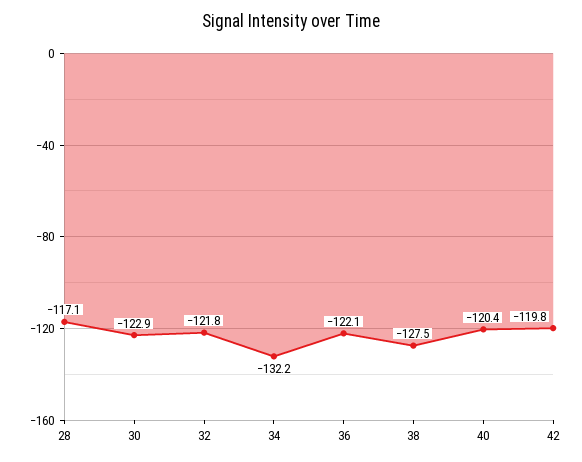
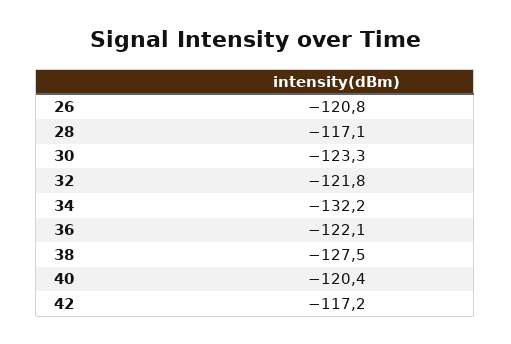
  {
    "28": -117.1,
-   "30": -122.9,
+   "30": -123.3,
    "32": -121.8,
    "34": -132.2,
    "36": -122.1,
    "38": -127.5,
    "40": -120.4,
-   "42": -119.8
+   "42": -117.2,
+   "26": -120.8
  }

